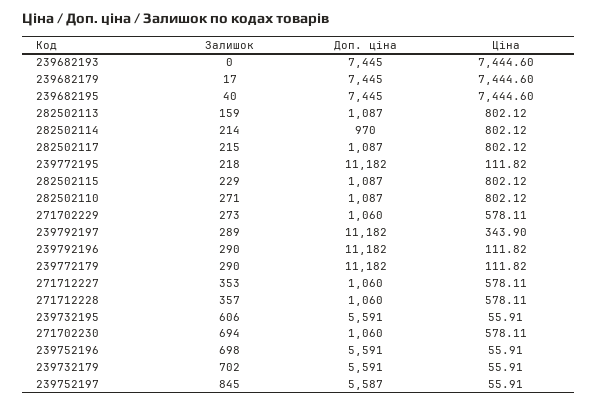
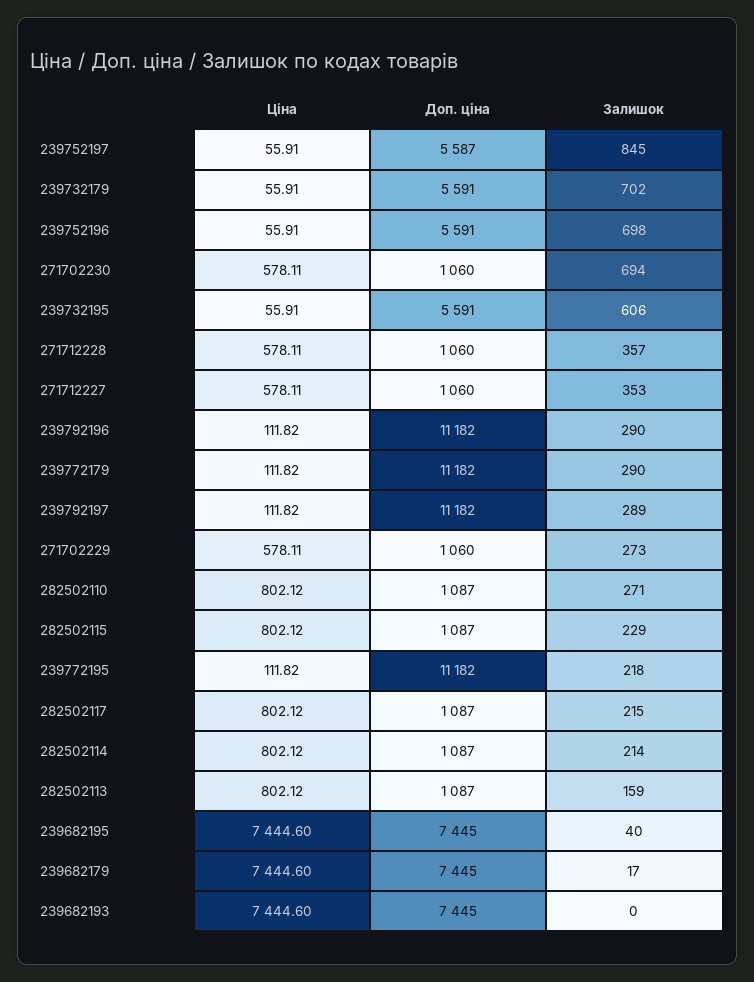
  {
    "Залишок": {
      "239682193": 0,
      "239682179": 17,
      "239682195": 40,
      "282502113": 159,
      "282502114": 214,
      "282502117": 215,
      "239772195": 218,
      "282502115": 229,
      "282502110": 271,
      "271702229": 273,
      "239792197": 289,
      "239792196": 290,
      "239772179": 290,
      "271712227": 353,
      "271712228": 357,
      "239732195": 606,
      "271702230": 694,
      "239752196": 698,
      "239732179": 702,
      "239752197": 845
    },
    "Доп. ціна": {
      "239682193": 7445,
      "239682179": 7445,
      "239682195": 7445,
      "282502113": 1087,
-     "282502114": 970,
+     "282502114": 1087,
      "282502117": 1087,
      "239772195": 11182,
      "282502115": 1087,
      "282502110": 1087,
      "271702229": 1060,
      "239792197": 11182,
      "239792196": 11182,
      "239772179": 11182,
      "271712227": 1060,
      "271712228": 1060,
      "239732195": 5591,
      "271702230": 1060,
      "239752196": 5591,
      "239732179": 5591,
      "239752197": 5587
    },
    "Ціна": {
      "239682193": 7444.6,
      "239682179": 7444.6,
      "239682195": 7444.6,
      "282502113": 802.12,
      "282502114": 802.12,
      "282502117": 802.12,
      "239772195": 111.82,
      "282502115": 802.12,
      "282502110": 802.12,
      "271702229": 578.11,
-     "239792197": 343.9,
+     "239792197": 111.82,
      "239792196": 111.82,
      "239772179": 111.82,
      "271712227": 578.11,
      "271712228": 578.11,
      "239732195": 55.91,
      "271702230": 578.11,
      "239752196": 55.91,
      "239732179": 55.91,
      "239752197": 55.91
    }
  }

